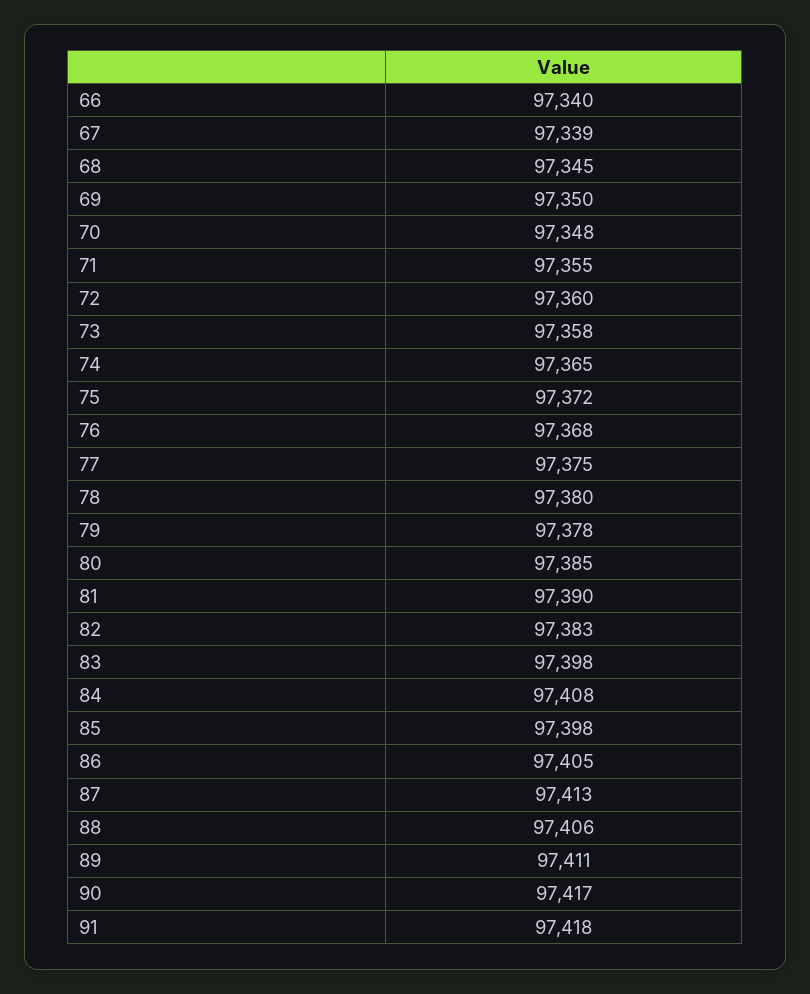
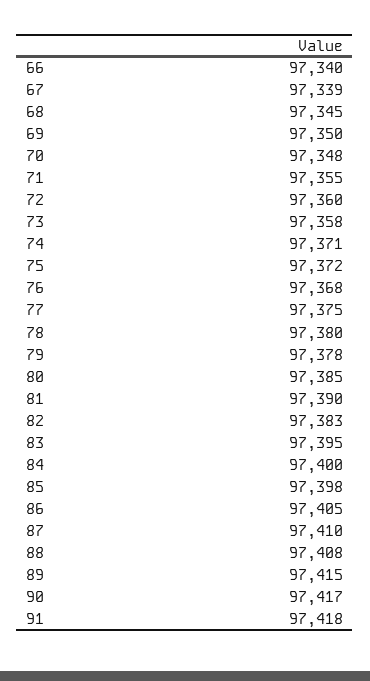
  {
    "66": 97340,
    "67": 97339,
    "68": 97345,
    "69": 97350,
    "70": 97348,
    "71": 97355,
    "72": 97360,
    "73": 97358,
-   "74": 97365,
+   "74": 97371,
    "75": 97372,
    "76": 97368,
    "77": 97375,
    "78": 97380,
    "79": 97378,
    "80": 97385,
    "81": 97390,
    "82": 97383,
-   "83": 97398,
+   "83": 97395,
-   "84": 97408,
+   "84": 97400,
    "85": 97398,
    "86": 97405,
-   "87": 97413,
+   "87": 97410,
-   "88": 97406,
+   "88": 97408,
-   "89": 97411,
+   "89": 97415,
    "90": 97417,
    "91": 97418
  }

